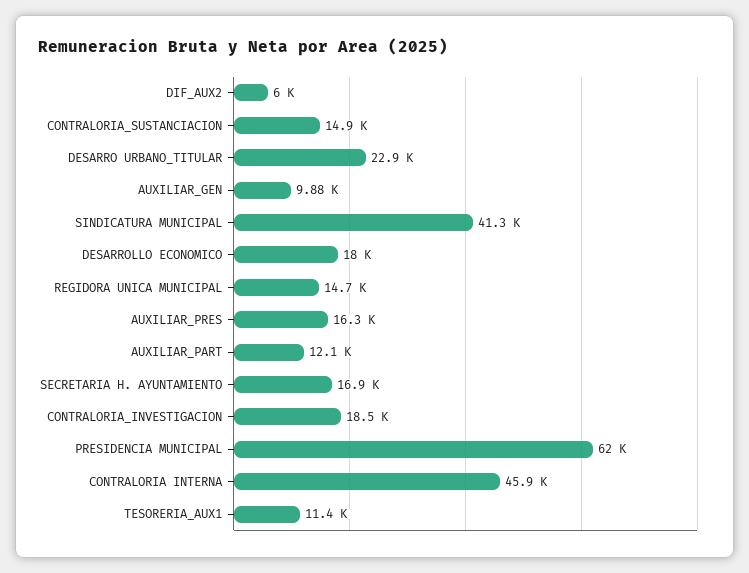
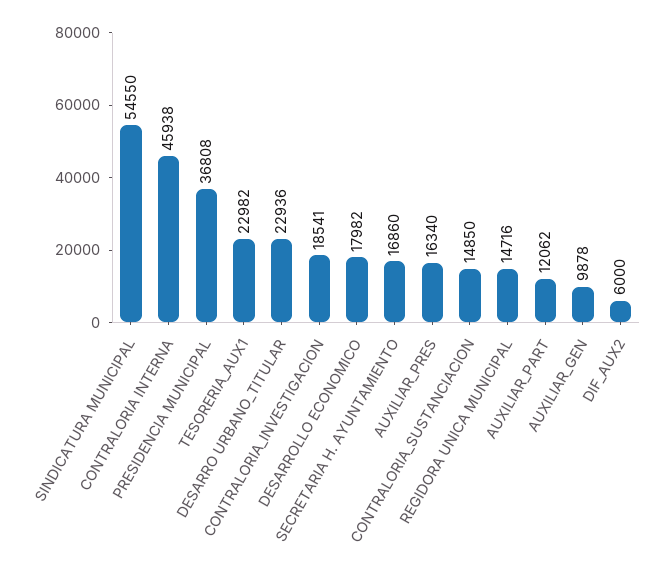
  {
    "DIF_AUX2": 6000,
    "CONTRALORIA_SUSTANCIACION": 14850,
    "DESARRO URBANO_TITULAR": 22936,
    "AUXILIAR_GEN": 9878,
-   "SINDICATURA MUNICIPAL": 41300,
+   "SINDICATURA MUNICIPAL": 54550,
    "DESARROLLO ECONOMICO": 17982,
    "REGIDORA UNICA MUNICIPAL": 14716,
    "AUXILIAR_PRES": 16340,
    "AUXILIAR_PART": 12062,
    "SECRETARIA H. AYUNTAMIENTO": 16860,
    "CONTRALORIA_INVESTIGACION": 18541,
-   "PRESIDENCIA MUNICIPAL": 62000,
+   "PRESIDENCIA MUNICIPAL": 36808,
    "CONTRALORIA INTERNA": 45938,
-   "TESORERIA_AUX1": 11400
+   "TESORERIA_AUX1": 22982
  }

